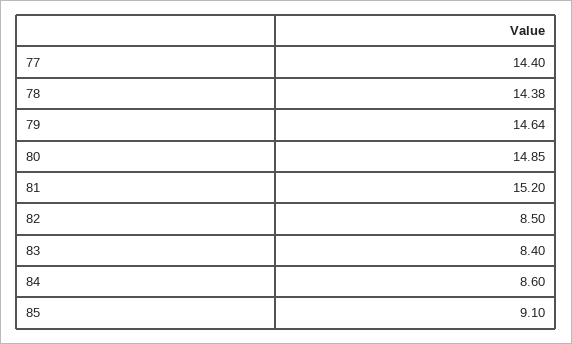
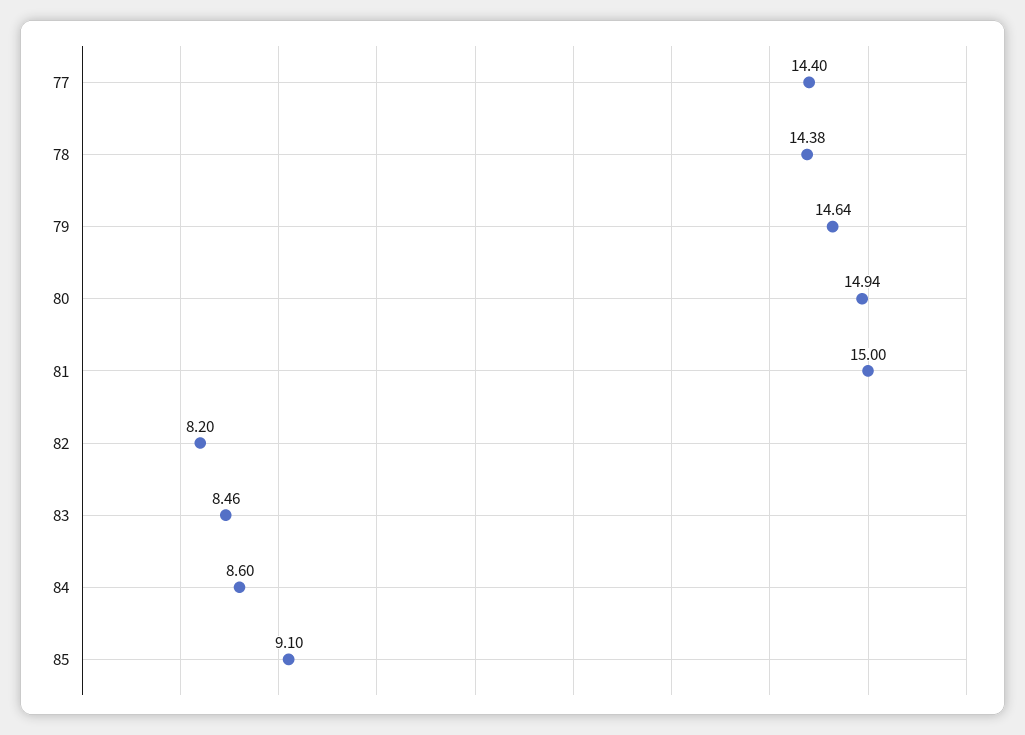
  {
    "77": 14.4,
    "78": 14.38,
    "79": 14.64,
-   "80": 14.85,
+   "80": 14.94,
-   "81": 15.2,
+   "81": 15,
-   "82": 8.5,
+   "82": 8.2,
-   "83": 8.4,
+   "83": 8.46,
    "84": 8.6,
    "85": 9.1
  }

